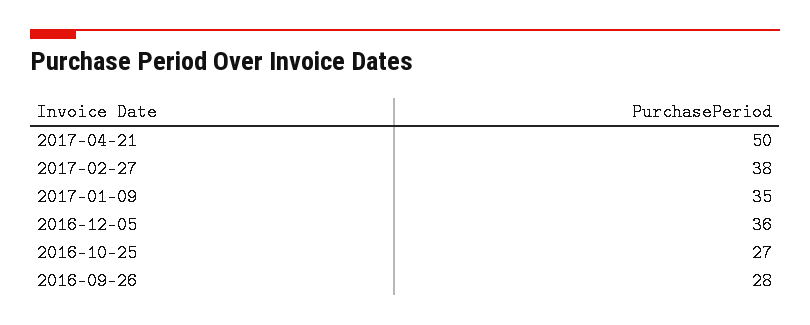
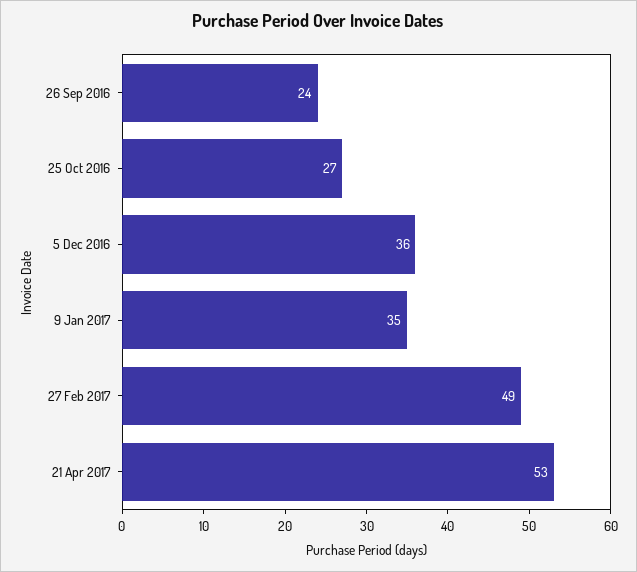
  {
-   "2017-04-21": 50,
+   "2017-04-21": 53,
-   "2017-02-27": 38,
+   "2017-02-27": 49,
    "2017-01-09": 35,
    "2016-12-05": 36,
    "2016-10-25": 27,
-   "2016-09-26": 28
+   "2016-09-26": 24
  }

